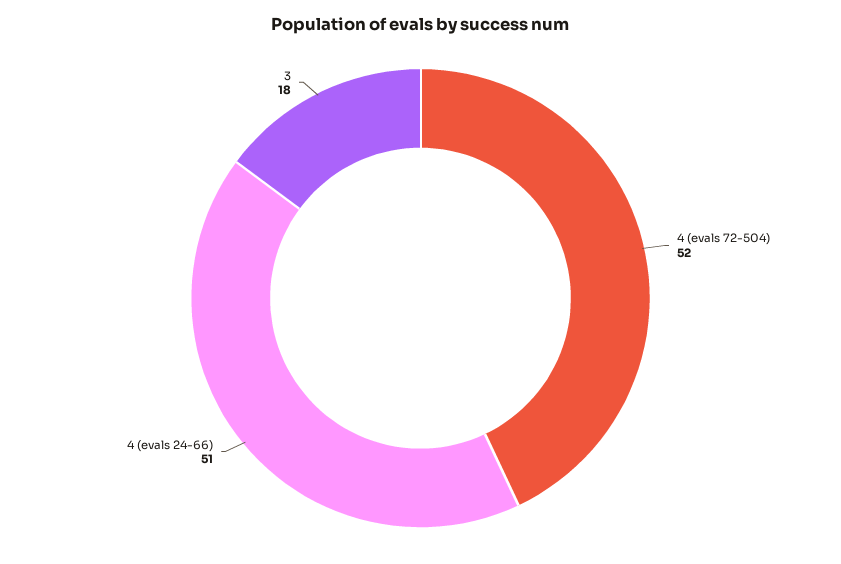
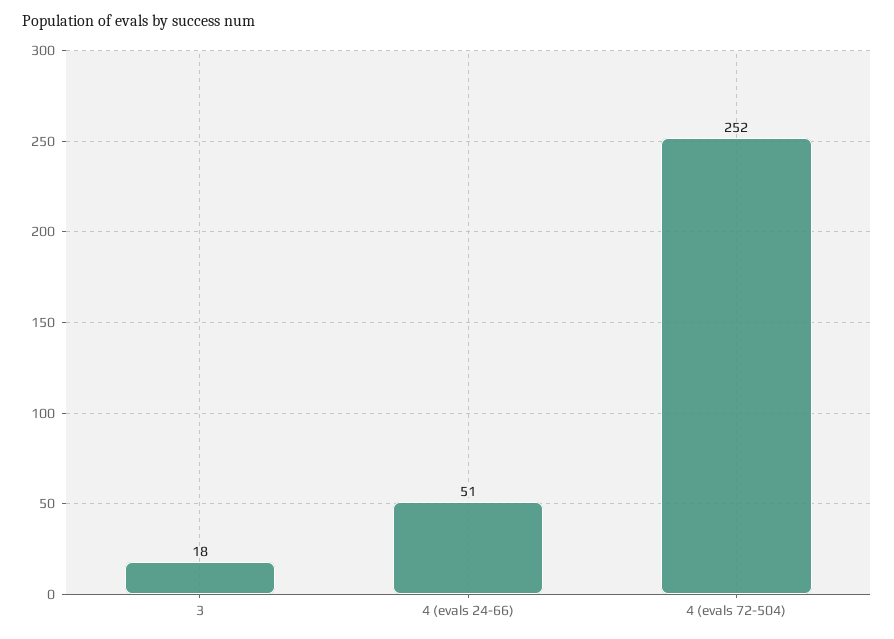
  {
-   "4 (evals 72-504)": 52,
+   "4 (evals 72-504)": 252,
    "4 (evals 24-66)": 51,
    "3": 18
  }

